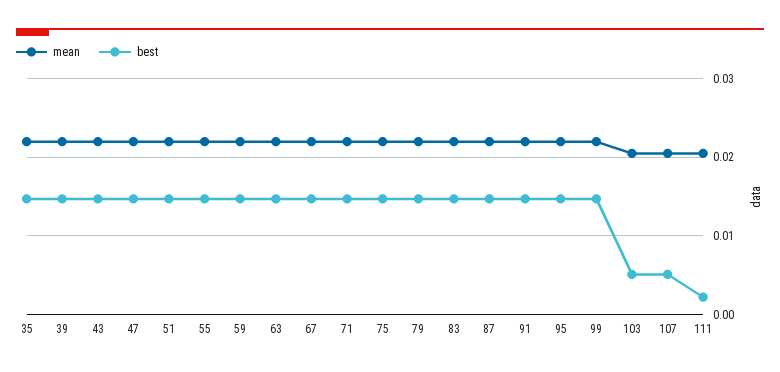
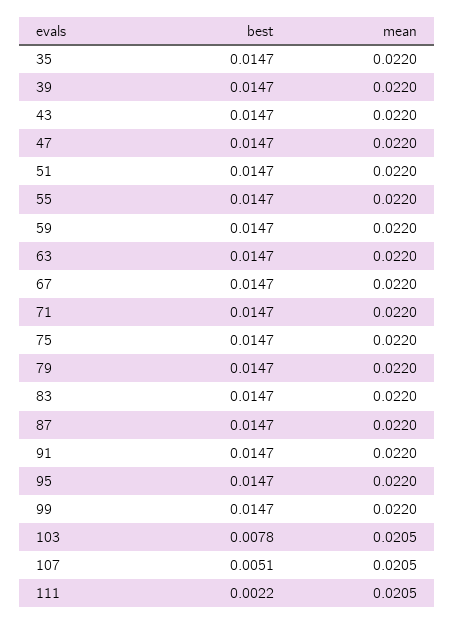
  {
    "mean": {
      "35": 0.022,
      "39": 0.022,
      "43": 0.022,
      "47": 0.022,
      "51": 0.022,
      "55": 0.022,
      "59": 0.022,
      "63": 0.022,
      "67": 0.022,
      "71": 0.022,
      "75": 0.022,
      "79": 0.022,
      "83": 0.022,
      "87": 0.022,
      "91": 0.022,
      "95": 0.022,
      "99": 0.022,
      "103": 0.0205,
      "107": 0.0205,
      "111": 0.0205
    },
    "best": {
      "35": 0.0147,
      "39": 0.0147,
      "43": 0.0147,
      "47": 0.0147,
      "51": 0.0147,
      "55": 0.0147,
      "59": 0.0147,
      "63": 0.0147,
      "67": 0.0147,
      "71": 0.0147,
      "75": 0.0147,
      "79": 0.0147,
      "83": 0.0147,
      "87": 0.0147,
      "91": 0.0147,
      "95": 0.0147,
      "99": 0.0147,
-     "103": 0.005,
+     "103": 0.0078,
      "107": 0.0051,
      "111": 0.0022
    }
  }

